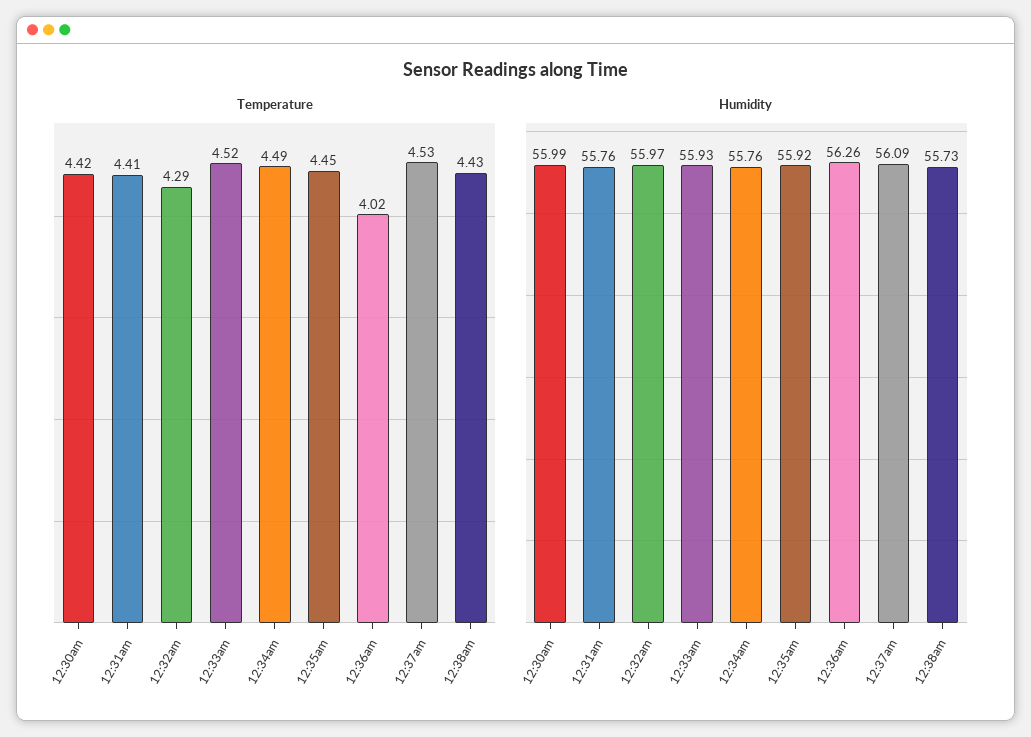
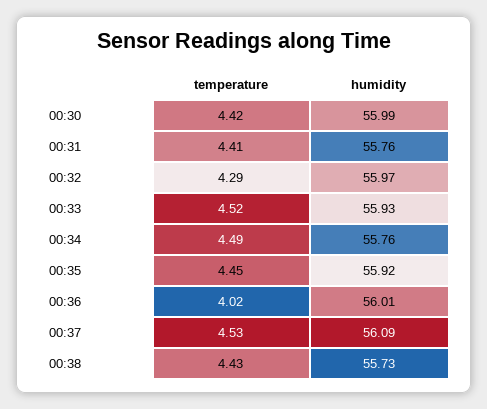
  {
    "Temperature": {
      "12:30am": 4.42,
      "12:31am": 4.41,
      "12:32am": 4.29,
      "12:33am": 4.52,
      "12:34am": 4.49,
      "12:35am": 4.45,
      "12:36am": 4.02,
      "12:37am": 4.53,
      "12:38am": 4.43
    },
    "Humidity": {
      "12:30am": 55.99,
      "12:31am": 55.76,
      "12:32am": 55.97,
      "12:33am": 55.93,
      "12:34am": 55.76,
      "12:35am": 55.92,
-     "12:36am": 56.26,
+     "12:36am": 56.01,
      "12:37am": 56.09,
      "12:38am": 55.73
    }
  }

